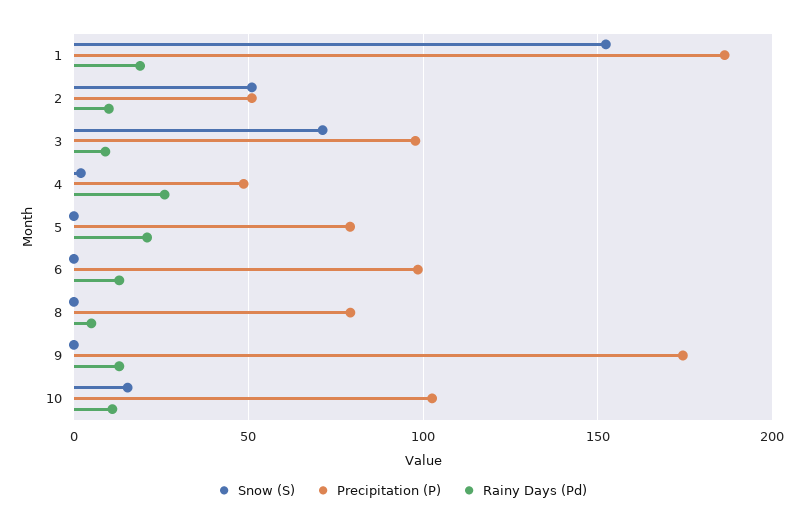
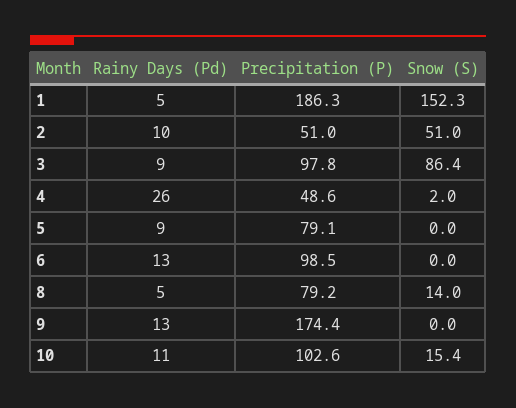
  {
    "Snow (S)": {
      "1": 152.3,
      "2": 51,
-     "3": 70,
+     "3": 86.4,
      "4": 2,
      "5": 0,
      "6": 0,
-     "8": 0,
+     "8": 14,
      "9": 0,
      "10": 15.4
    },
    "Precipitation (P)": {
      "1": 186.3,
      "2": 51,
      "3": 97.8,
      "4": 48.6,
      "5": 79.1,
      "6": 98.5,
      "8": 79.2,
      "9": 174.4,
      "10": 102.6
    },
    "Rainy Days (Pd)": {
-     "1": 20,
+     "1": 5,
      "2": 10,
      "3": 9,
      "4": 26,
-     "5": 20,
+     "5": 9,
      "6": 13,
      "8": 5,
      "9": 13,
      "10": 11
    }
  }

